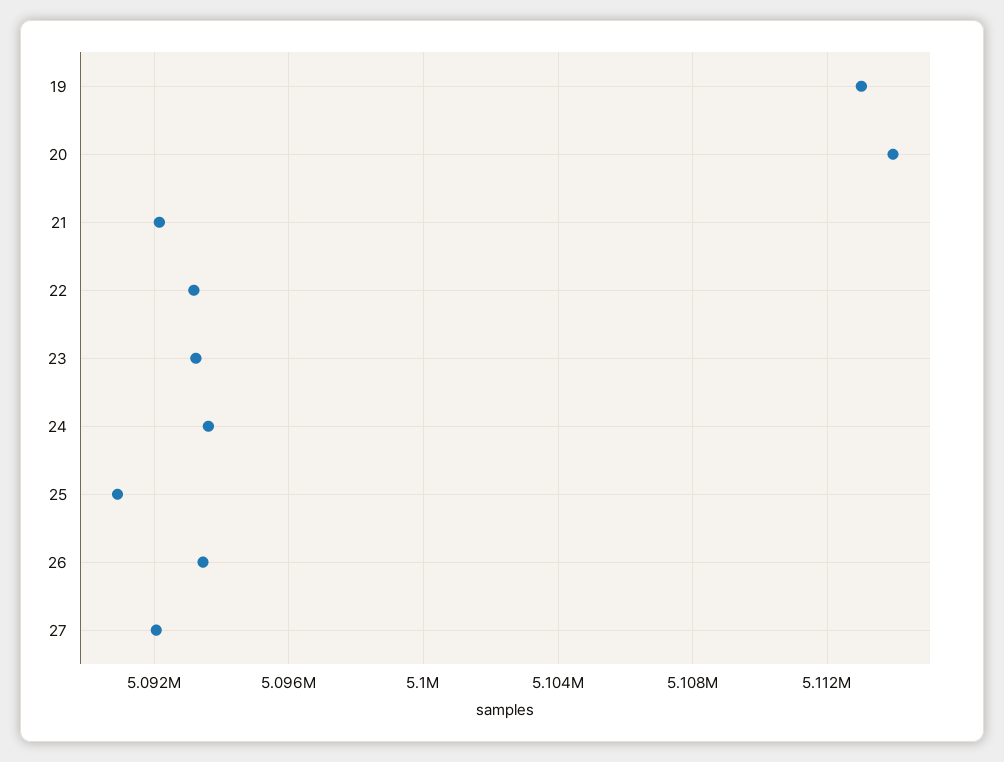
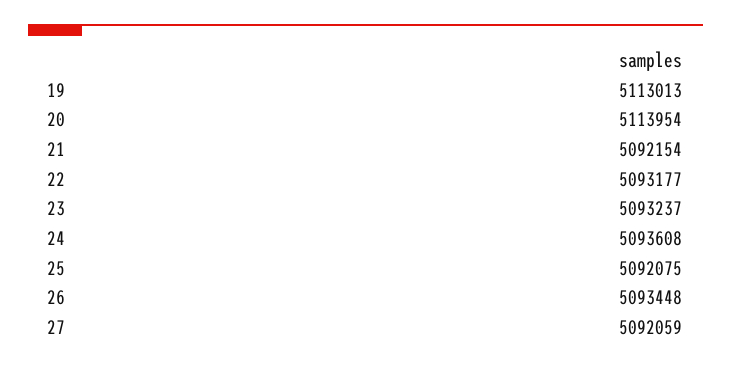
  {
    "19": 5113013,
    "20": 5113954,
    "21": 5092154,
    "22": 5093177,
    "23": 5093237,
    "24": 5093608,
-   "25": 5091000,
+   "25": 5092075,
    "26": 5093448,
    "27": 5092059
  }

